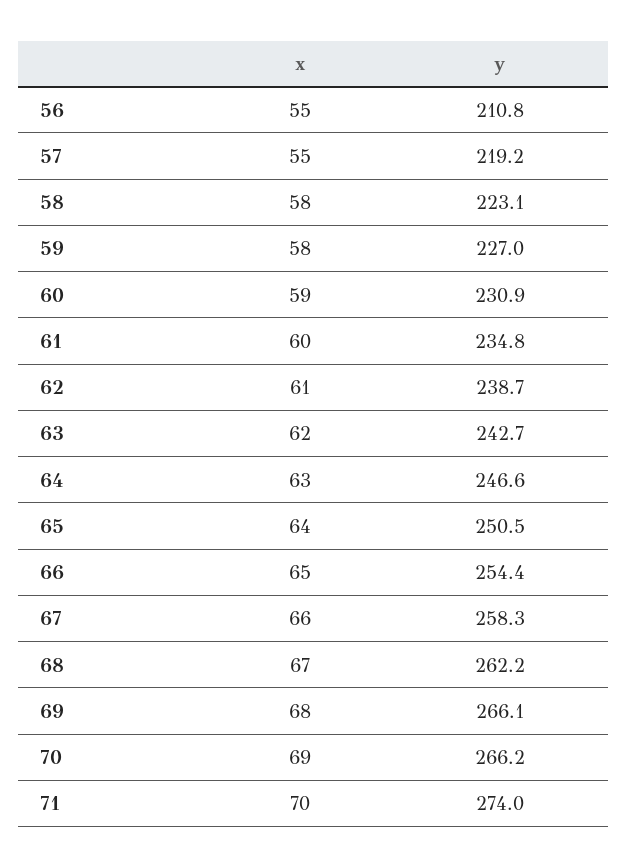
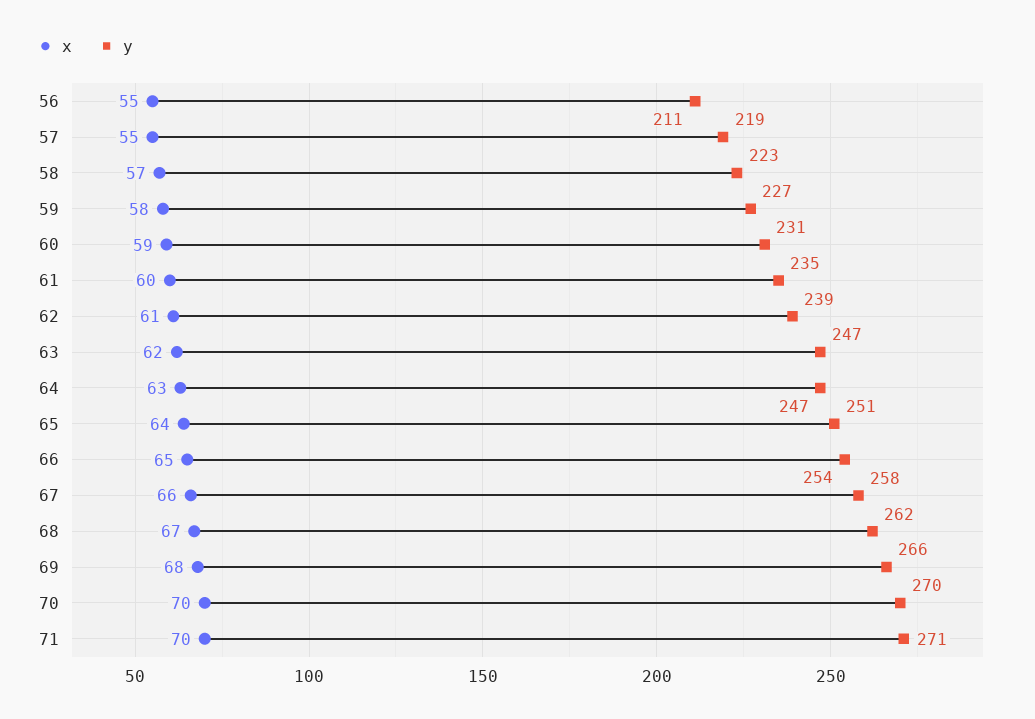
  {
    "x": {
      "56": 55,
      "57": 55,
-     "58": 58,
+     "58": 57,
      "59": 58,
      "60": 59,
      "61": 60,
      "62": 61,
      "63": 62,
      "64": 63,
      "65": 64,
      "66": 65,
      "67": 66,
      "68": 67,
      "69": 68,
-     "70": 69,
+     "70": 70,
      "71": 70
    },
    "y": {
      "56": 210.8,
      "57": 219.2,
      "58": 223.1,
      "59": 227,
      "60": 230.9,
      "61": 234.8,
      "62": 238.7,
-     "63": 242.7,
+     "63": 247,
      "64": 246.6,
      "65": 250.5,
      "66": 254.4,
      "67": 258.3,
      "68": 262.2,
      "69": 266.1,
-     "70": 266.2,
+     "70": 270,
-     "71": 274
+     "71": 271
    }
  }

